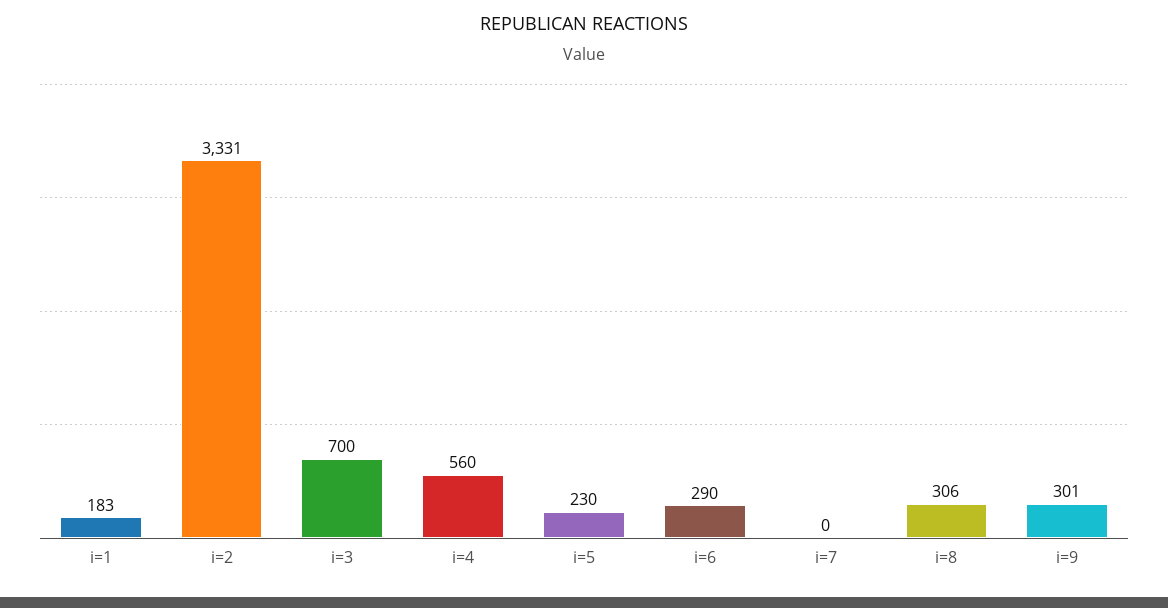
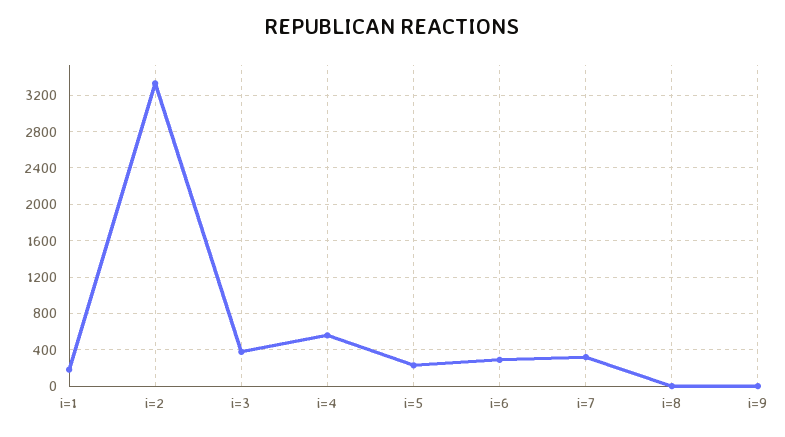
  {
    "i=1": 183,
    "i=2": 3331,
-   "i=3": 700,
+   "i=3": 400,
    "i=4": 560,
    "i=5": 230,
    "i=6": 290,
-   "i=7": 0,
+   "i=7": 300,
-   "i=8": 306,
+   "i=8": 0,
-   "i=9": 301
+   "i=9": 0
  }

